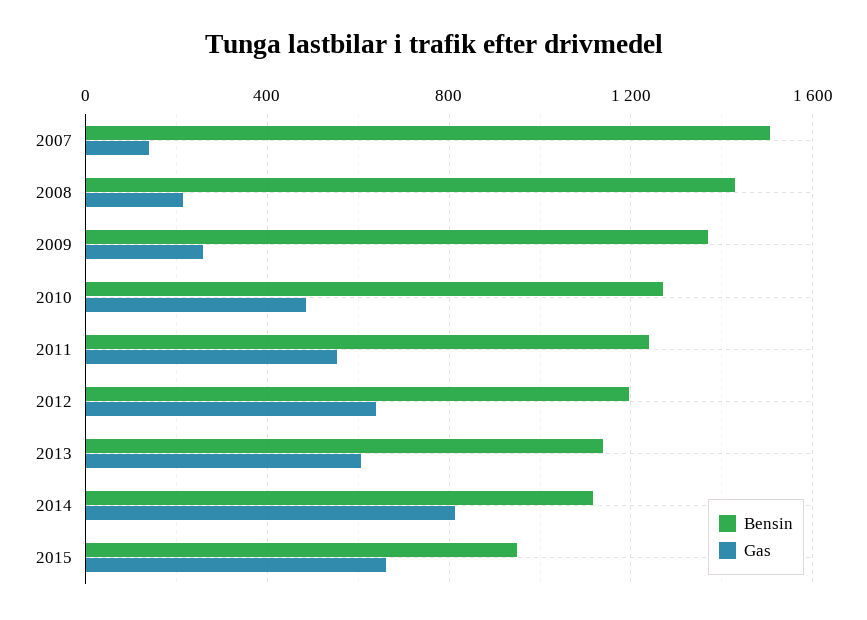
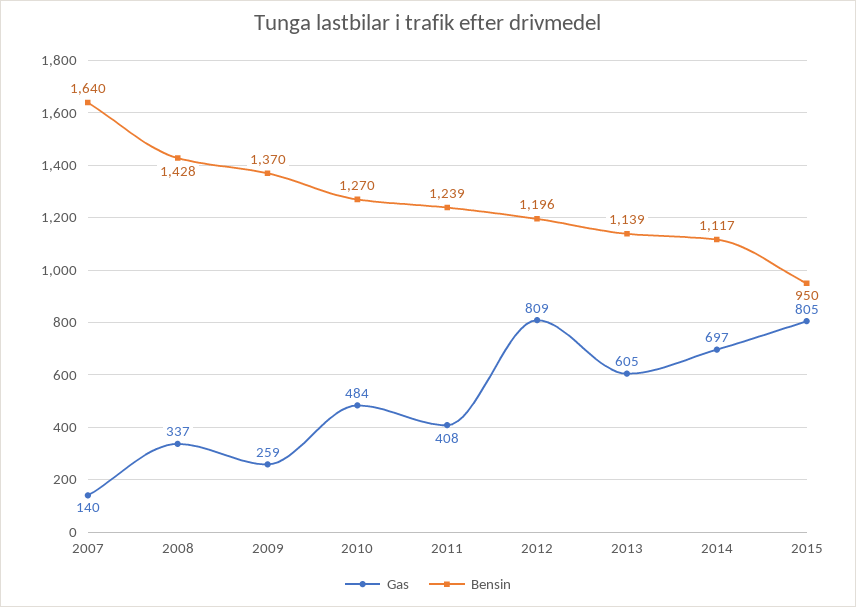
  {
    "Bensin": {
-     "2007": 1500,
+     "2007": 1640,
      "2008": 1428,
      "2009": 1370,
      "2010": 1270,
      "2011": 1239,
      "2012": 1196,
      "2013": 1139,
      "2014": 1117,
      "2015": 950
    },
    "Gas": {
      "2007": 140,
-     "2008": 200,
+     "2008": 337,
      "2009": 259,
      "2010": 484,
-     "2011": 550,
+     "2011": 408,
-     "2012": 650,
+     "2012": 809,
      "2013": 605,
-     "2014": 800,
+     "2014": 697,
-     "2015": 650
+     "2015": 805
    }
  }

